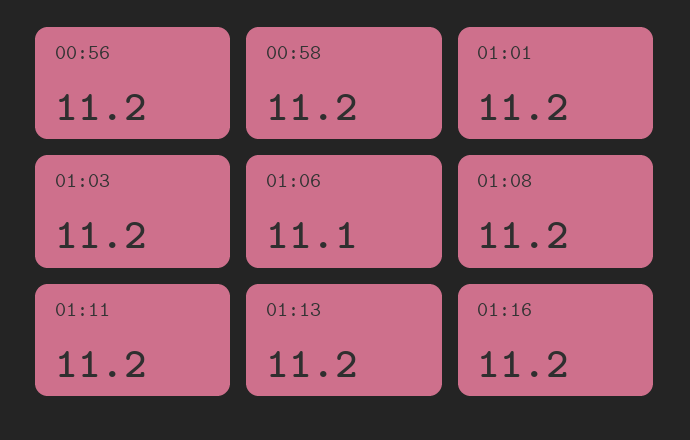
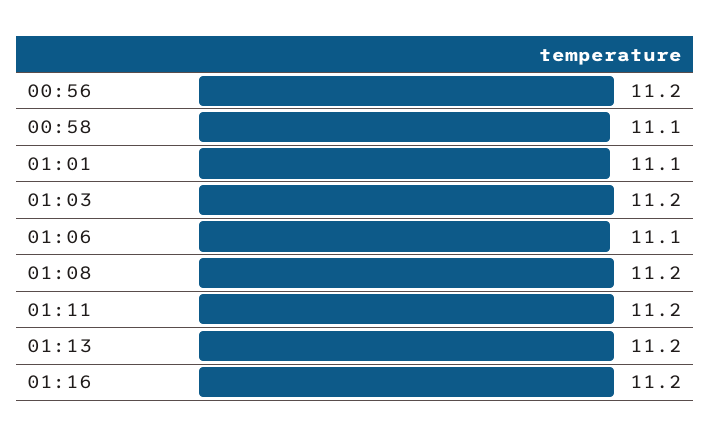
  {
    "00:56": 11.2,
-   "00:58": 11.2,
+   "00:58": 11.1,
-   "01:01": 11.2,
+   "01:01": 11.1,
    "01:03": 11.2,
    "01:06": 11.1,
    "01:08": 11.2,
    "01:11": 11.2,
    "01:13": 11.2,
    "01:16": 11.2
  }

